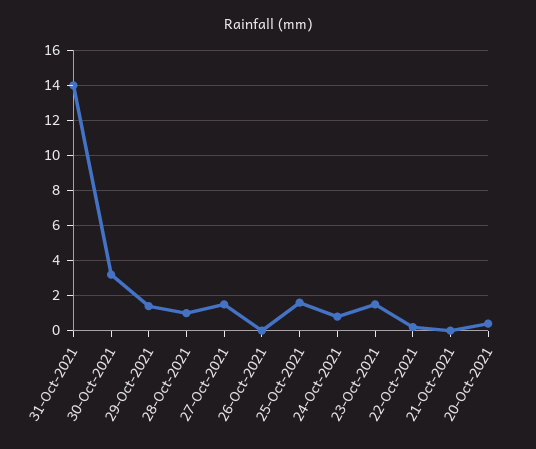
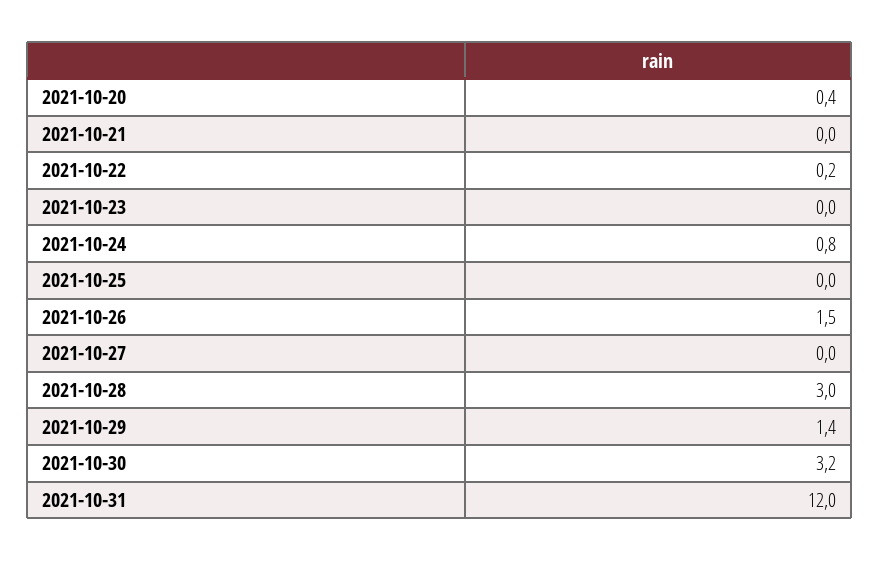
  {
-   "31-Oct-2021": 14,
+   "31-Oct-2021": 12,
    "30-Oct-2021": 3.2,
    "29-Oct-2021": 1.4,
-   "28-Oct-2021": 1,
+   "28-Oct-2021": 3,
-   "27-Oct-2021": 1.5,
+   "27-Oct-2021": 0,
-   "26-Oct-2021": 0,
+   "26-Oct-2021": 1.5,
-   "25-Oct-2021": 1.5,
+   "25-Oct-2021": 0,
    "24-Oct-2021": 0.8,
-   "23-Oct-2021": 1.5,
+   "23-Oct-2021": 0,
    "22-Oct-2021": 0.2,
    "21-Oct-2021": 0,
    "20-Oct-2021": 0.4
  }

